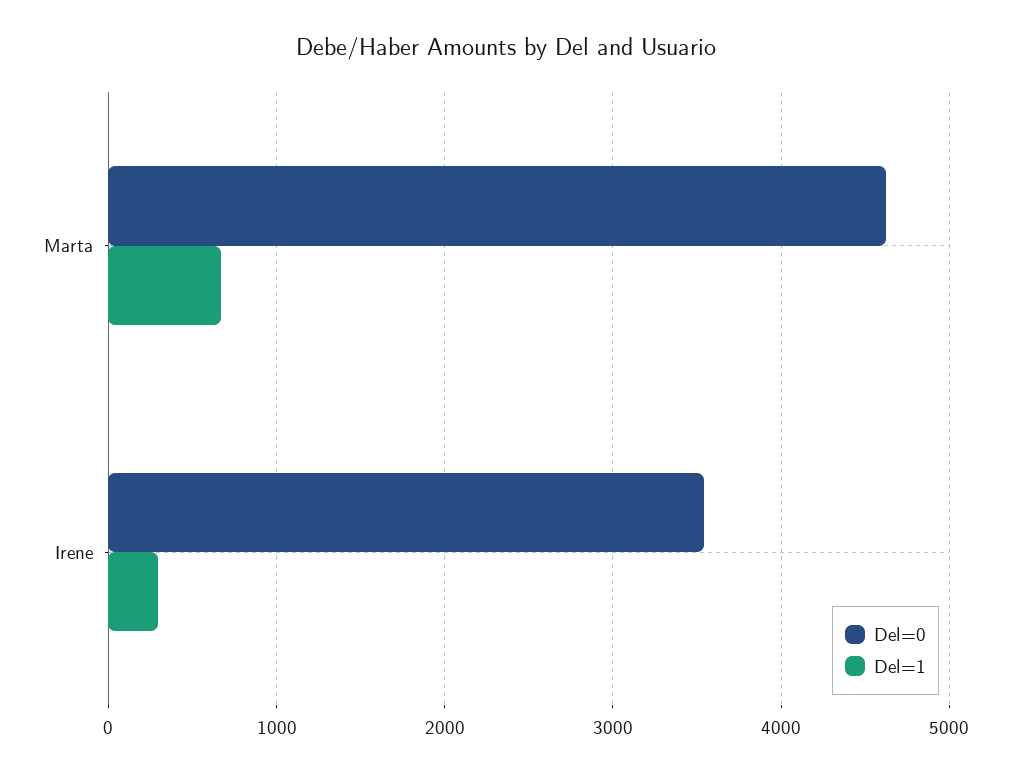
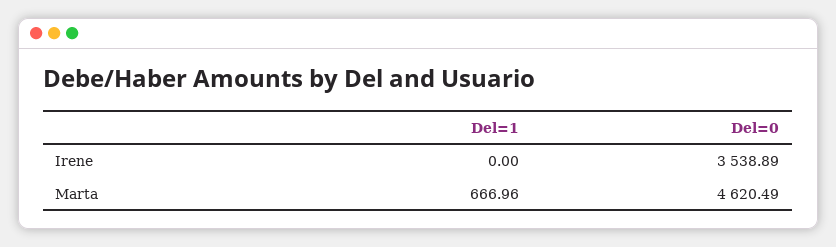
  {
    "Del=0": {
      "Marta": 4620.49,
      "Irene": 3538.89
    },
    "Del=1": {
      "Marta": 666.96,
-     "Irene": 300
+     "Irene": 0
    }
  }

